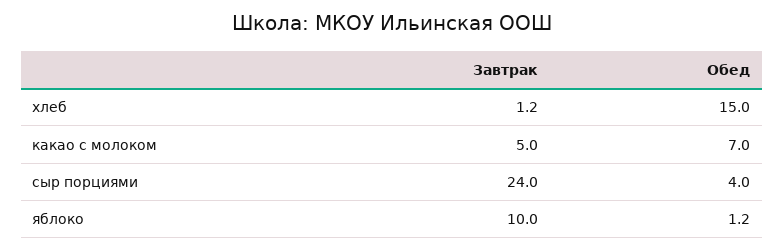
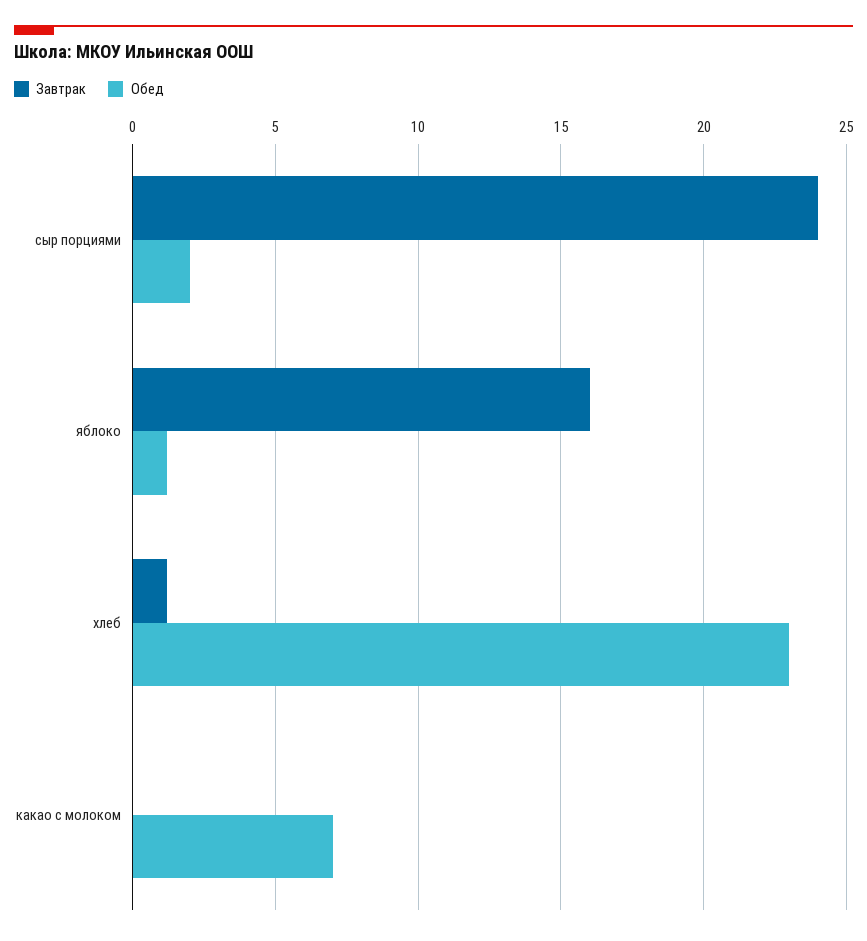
  {
    "Завтрак": {
      "хлеб": 1.2,
-     "какао с молоком": 5,
+     "какао с молоком": 0,
      "сыр порциями": 24,
-     "яблоко": 10
+     "яблоко": 16
    },
    "Обед": {
-     "хлеб": 15,
+     "хлеб": 23,
      "какао с молоком": 7,
-     "сыр порциями": 4,
+     "сыр порциями": 2,
      "яблоко": 1.2
    }
  }

